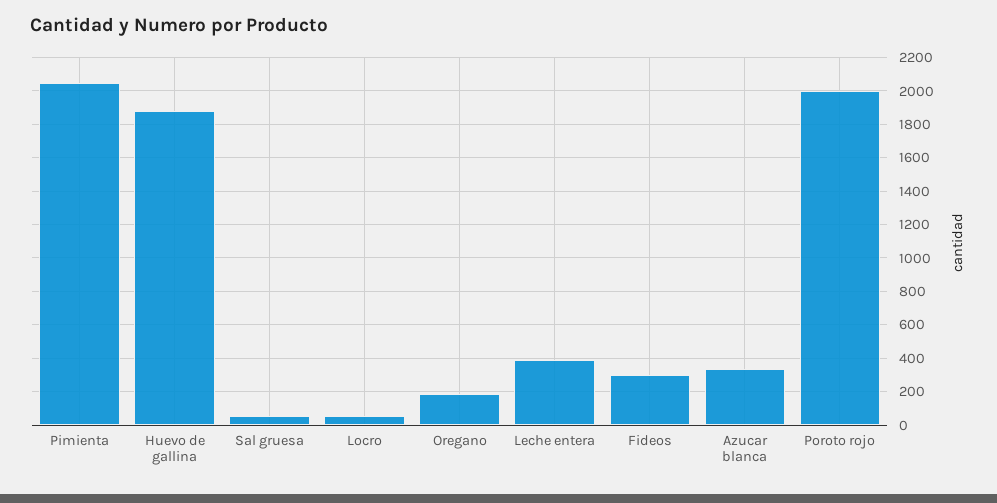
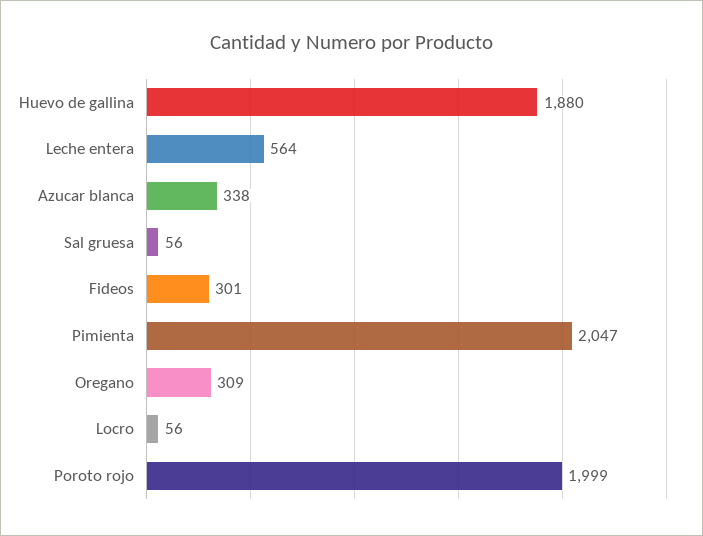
  {
    "Pimienta": 2047,
    "Huevo de gallina": 1880,
    "Sal gruesa": 56,
    "Locro": 56,
-   "Oregano": 200,
+   "Oregano": 309,
-   "Leche entera": 400,
+   "Leche entera": 564,
    "Fideos": 301,
    "Azucar blanca": 338,
    "Poroto rojo": 1999
  }

